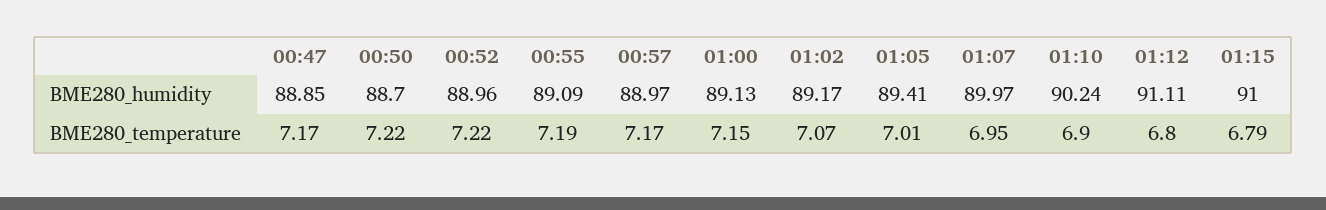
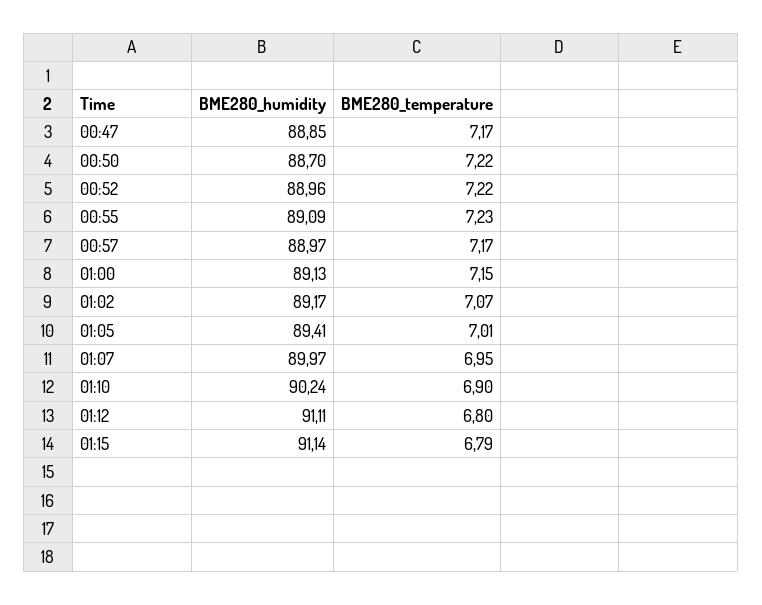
  {
    "00:47": {
      "BME280_humidity": 88.85,
      "BME280_temperature": 7.17
    },
    "00:50": {
      "BME280_humidity": 88.7,
      "BME280_temperature": 7.22
    },
    "00:52": {
      "BME280_humidity": 88.96,
      "BME280_temperature": 7.22
    },
    "00:55": {
      "BME280_humidity": 89.09,
-     "BME280_temperature": 7.19
+     "BME280_temperature": 7.23
    },
    "00:57": {
      "BME280_humidity": 88.97,
      "BME280_temperature": 7.17
    },
    "01:00": {
      "BME280_humidity": 89.13,
      "BME280_temperature": 7.15
    },
    "01:02": {
      "BME280_humidity": 89.17,
      "BME280_temperature": 7.07
    },
    "01:05": {
      "BME280_humidity": 89.41,
      "BME280_temperature": 7.01
    },
    "01:07": {
      "BME280_humidity": 89.97,
      "BME280_temperature": 6.95
    },
    "01:10": {
      "BME280_humidity": 90.24,
      "BME280_temperature": 6.9
    },
    "01:12": {
      "BME280_humidity": 91.11,
      "BME280_temperature": 6.8
    },
    "01:15": {
-     "BME280_humidity": 91,
+     "BME280_humidity": 91.14,
      "BME280_temperature": 6.79
    }
  }

